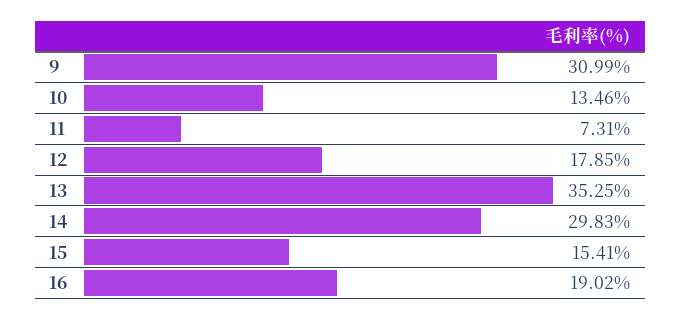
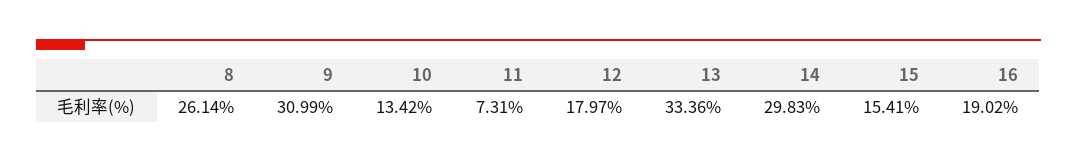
  {
    "9": 30.99,
-   "10": 13.46,
+   "10": 13.42,
    "11": 7.31,
-   "12": 17.85,
+   "12": 17.97,
-   "13": 35.25,
+   "13": 33.36,
    "14": 29.83,
    "15": 15.41,
-   "16": 19.02
+   "16": 19.02,
+   "8": 26.14
  }

